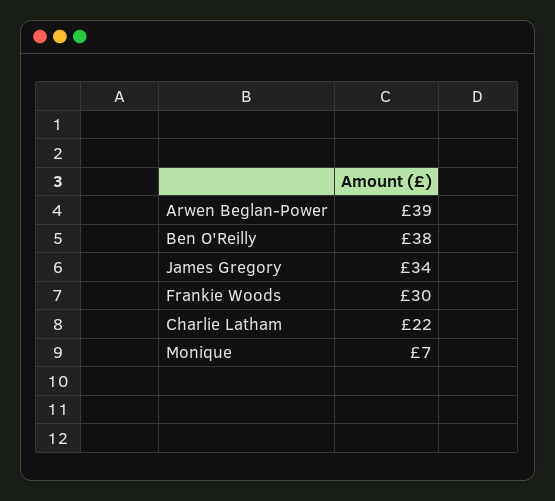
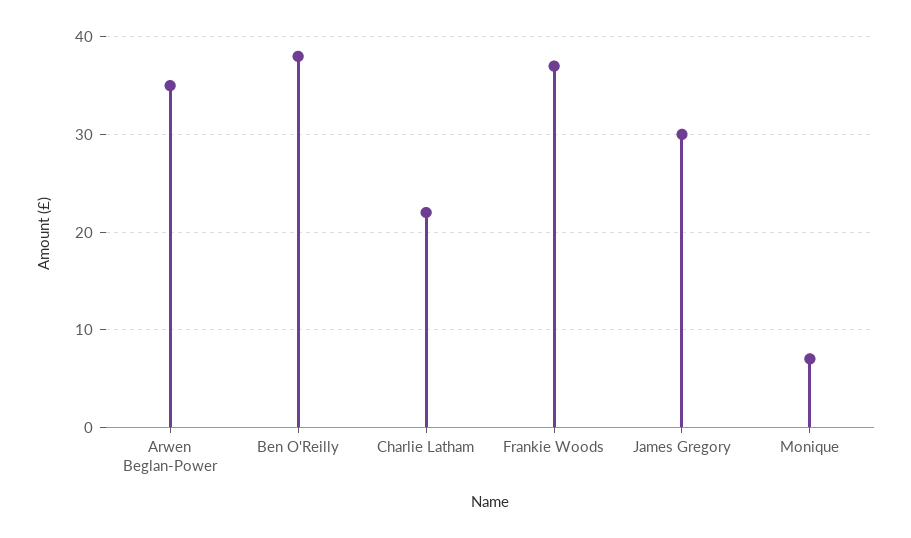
  {
-   "Arwen Beglan-Power": 39,
+   "Arwen Beglan-Power": 35,
    "Ben O'Reilly": 38,
-   "James Gregory": 34,
+   "James Gregory": 30,
-   "Frankie Woods": 30,
+   "Frankie Woods": 37,
    "Charlie Latham": 22,
    "Monique": 7
  }

